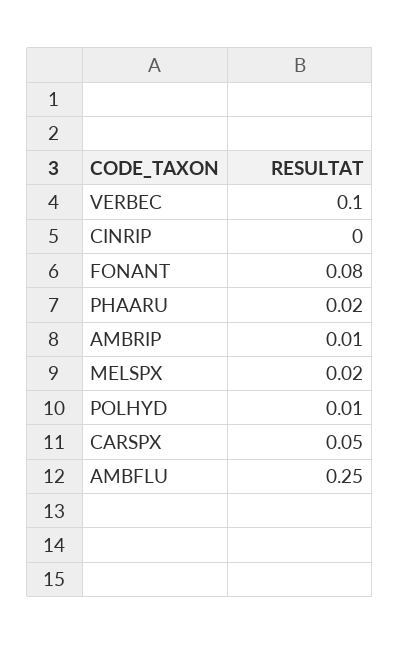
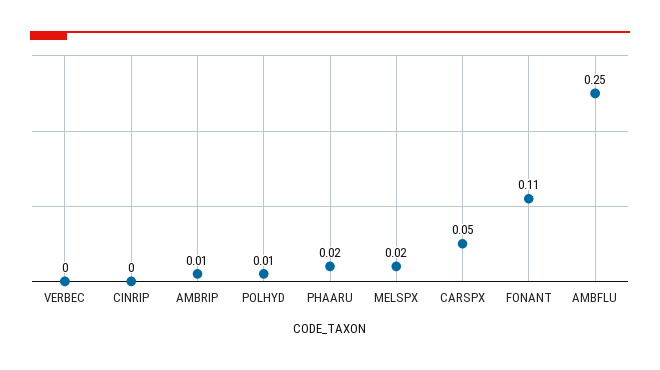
  {
-   "VERBEC": 0.1,
+   "VERBEC": 0,
    "CINRIP": 0,
-   "FONANT": 0.08,
+   "FONANT": 0.11,
    "PHAARU": 0.02,
    "AMBRIP": 0.01,
    "MELSPX": 0.02,
    "POLHYD": 0.01,
    "CARSPX": 0.05,
    "AMBFLU": 0.25
  }

